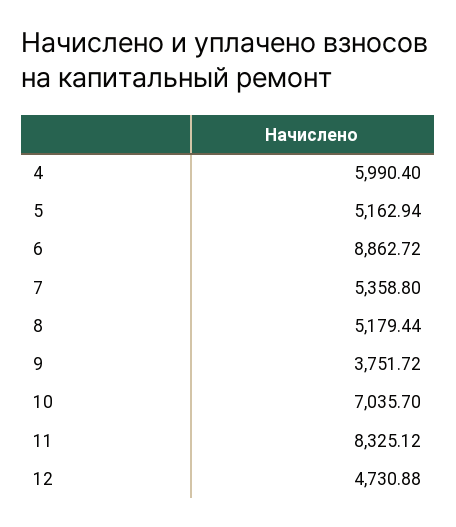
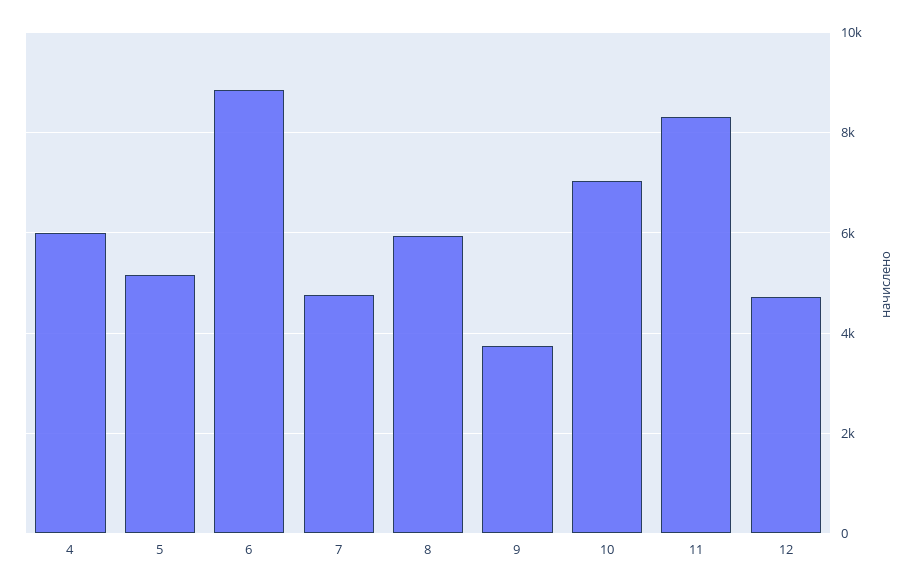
  {
    "4": 5990.4,
    "5": 5162.94,
    "6": 8862.72,
-   "7": 5358.8,
+   "7": 4800,
-   "8": 5179.44,
+   "8": 6000,
    "9": 3751.72,
    "10": 7035.7,
    "11": 8325.12,
    "12": 4730.88
  }

